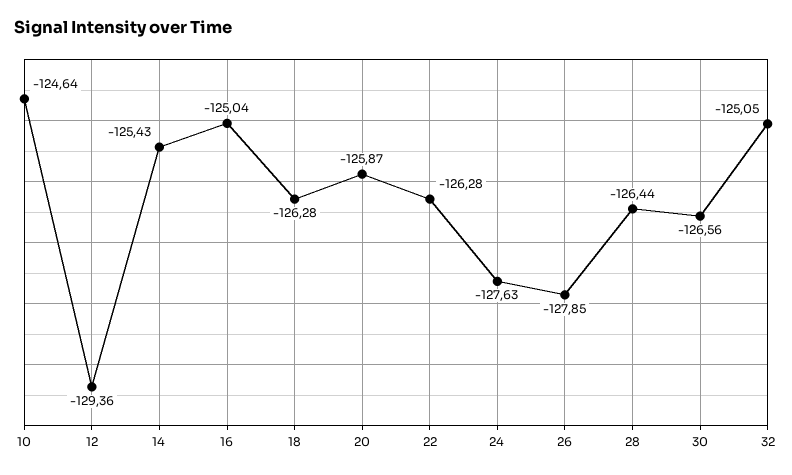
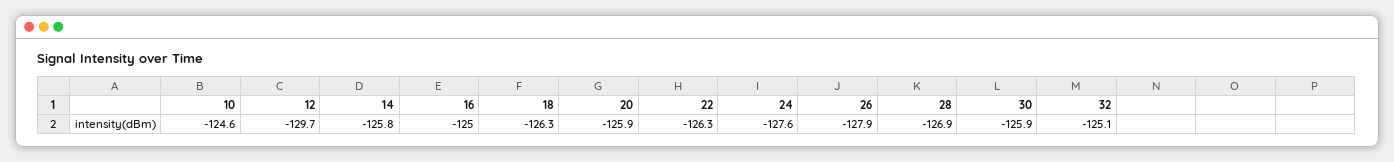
  {
    "10": -124.64,
-   "12": -129.36,
+   "12": -129.7,
-   "14": -125.43,
+   "14": -125.8,
    "16": -125.04,
    "18": -126.28,
    "20": -125.87,
    "22": -126.28,
    "24": -127.63,
    "26": -127.85,
-   "28": -126.44,
+   "28": -126.9,
-   "30": -126.56,
+   "30": -125.9,
    "32": -125.05
  }

